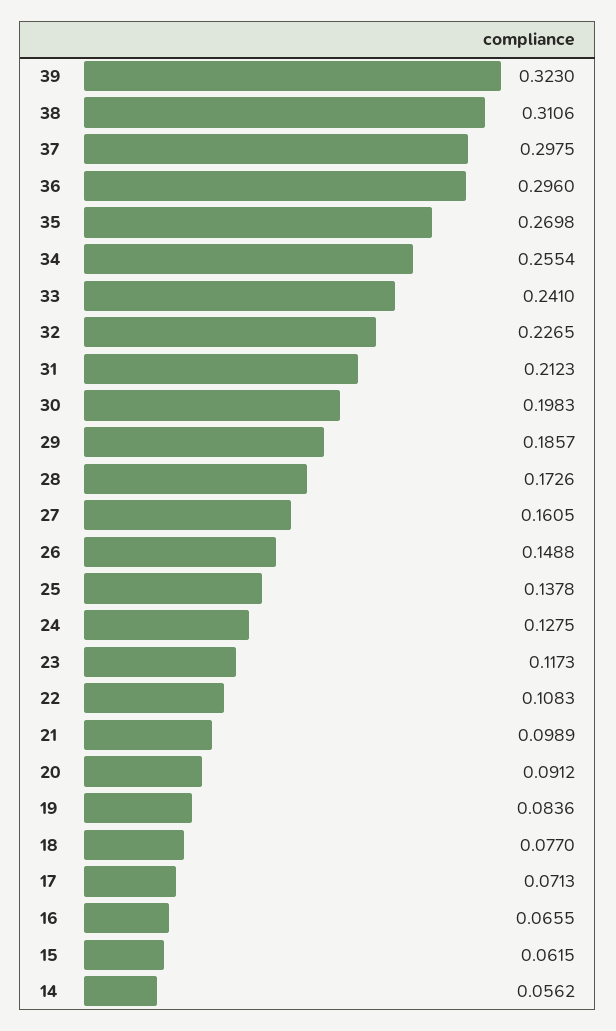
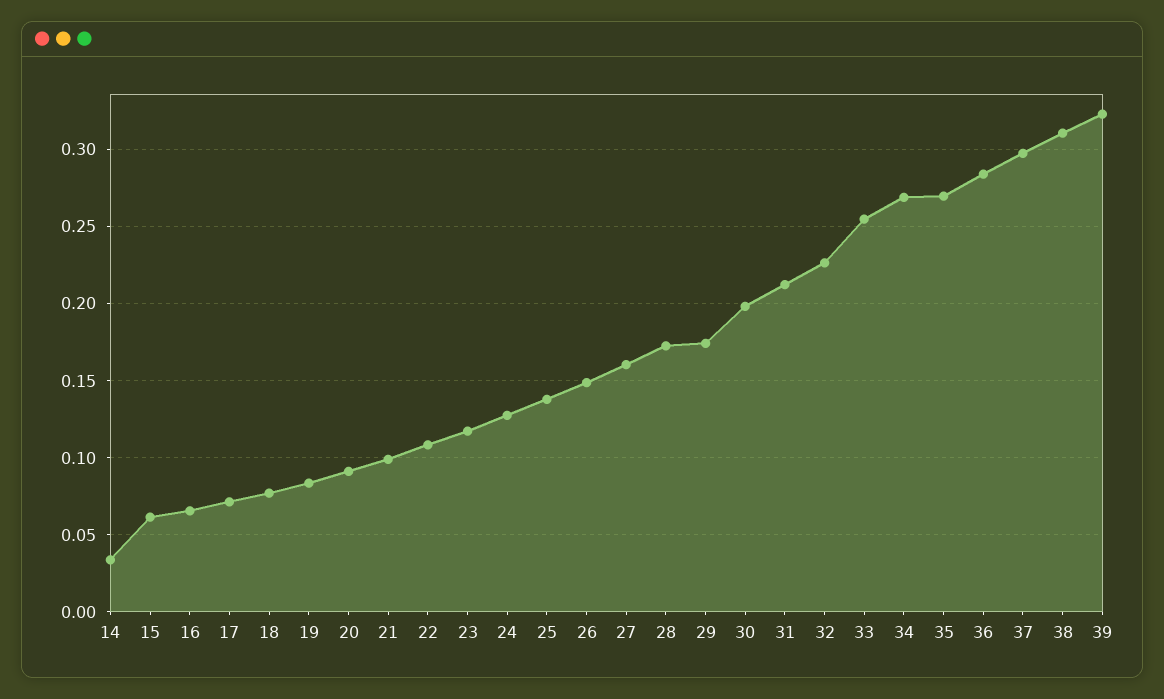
  {
    "39": 0.323,
    "38": 0.3106,
    "37": 0.2975,
-   "36": 0.296,
+   "36": 0.285,
    "35": 0.2698,
-   "34": 0.2554,
+   "34": 0.27,
-   "33": 0.241,
+   "33": 0.255,
    "32": 0.2265,
    "31": 0.2123,
    "30": 0.1983,
-   "29": 0.1857,
+   "29": 0.175,
    "28": 0.1726,
    "27": 0.1605,
    "26": 0.1488,
    "25": 0.1378,
    "24": 0.1275,
    "23": 0.1173,
    "22": 0.1083,
    "21": 0.0989,
    "20": 0.0912,
    "19": 0.0836,
    "18": 0.077,
    "17": 0.0713,
    "16": 0.0655,
    "15": 0.0615,
-   "14": 0.0562
+   "14": 0.035
  }

